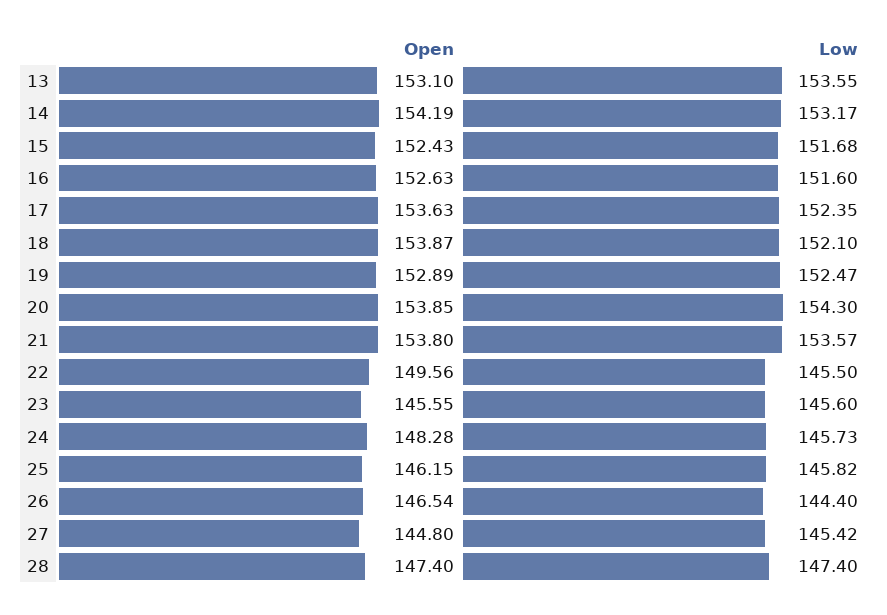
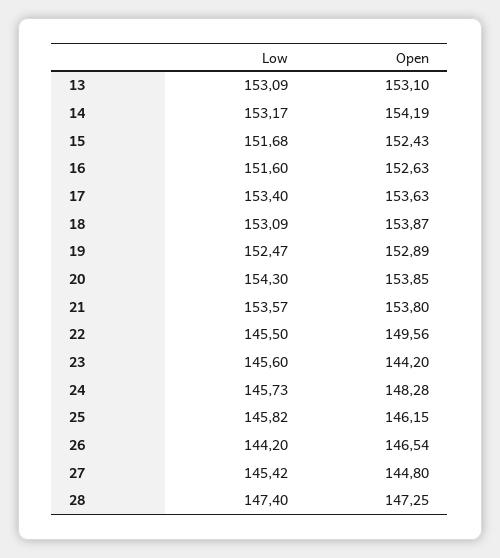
  {
    "Open": {
      "13": 153.1,
      "14": 154.19,
      "15": 152.43,
      "16": 152.63,
      "17": 153.63,
      "18": 153.87,
      "19": 152.89,
      "20": 153.85,
      "21": 153.8,
      "22": 149.56,
-     "23": 145.55,
+     "23": 144.2,
      "24": 148.28,
      "25": 146.15,
      "26": 146.54,
      "27": 144.8,
-     "28": 147.4
+     "28": 147.25
    },
    "Low": {
-     "13": 153.55,
+     "13": 153.09,
      "14": 153.17,
      "15": 151.68,
      "16": 151.6,
-     "17": 152.35,
+     "17": 153.4,
-     "18": 152.1,
+     "18": 153.09,
      "19": 152.47,
      "20": 154.3,
      "21": 153.57,
      "22": 145.5,
      "23": 145.6,
      "24": 145.73,
      "25": 145.82,
-     "26": 144.4,
+     "26": 144.2,
      "27": 145.42,
      "28": 147.4
    }
  }

